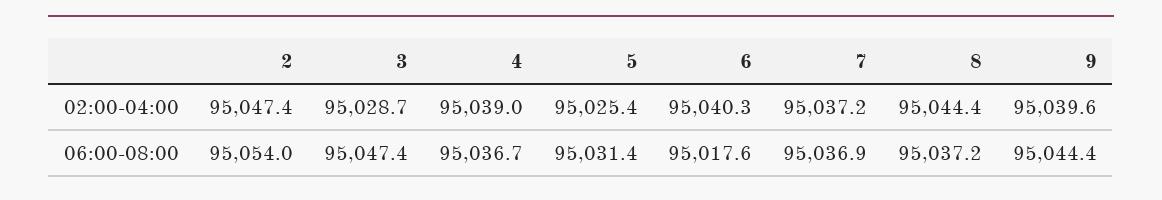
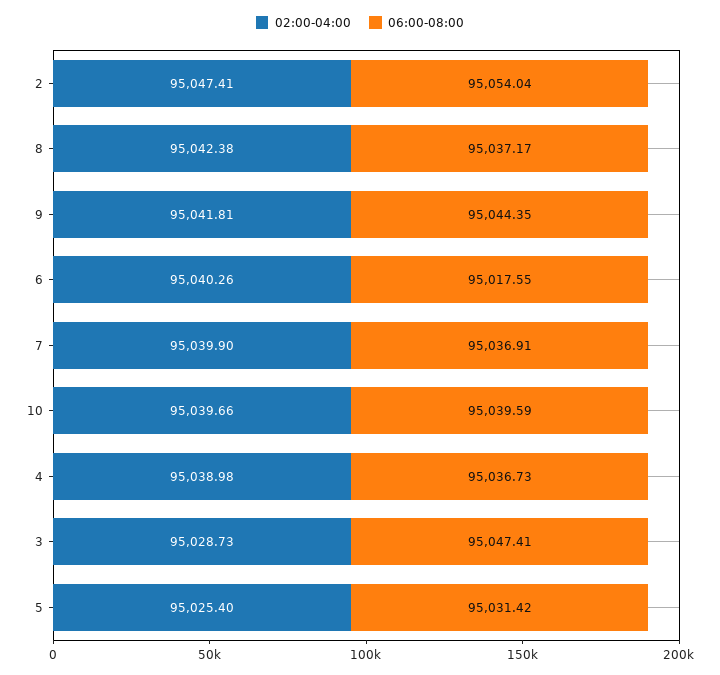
  {
    "02:00-04:00": {
      "2": 95047.41,
      "3": 95028.73,
      "4": 95038.98,
      "5": 95025.4,
      "6": 95040.26,
-     "7": 95037.2,
+     "7": 95039.9,
-     "8": 95044.4,
+     "8": 95042.38,
-     "9": 95039.6
+     "9": 95041.81,
+     "10": 95039.66
    },
    "06:00-08:00": {
      "2": 95054.04,
      "3": 95047.41,
      "4": 95036.73,
      "5": 95031.42,
      "6": 95017.55,
      "7": 95036.91,
      "8": 95037.17,
-     "9": 95044.35
+     "9": 95044.35,
+     "10": 95039.59
    }
  }

